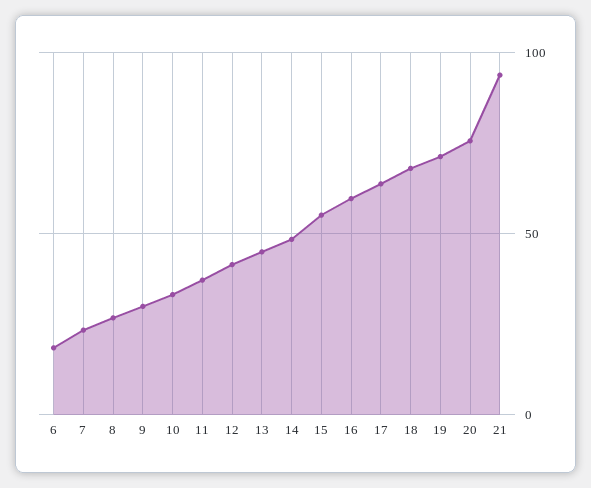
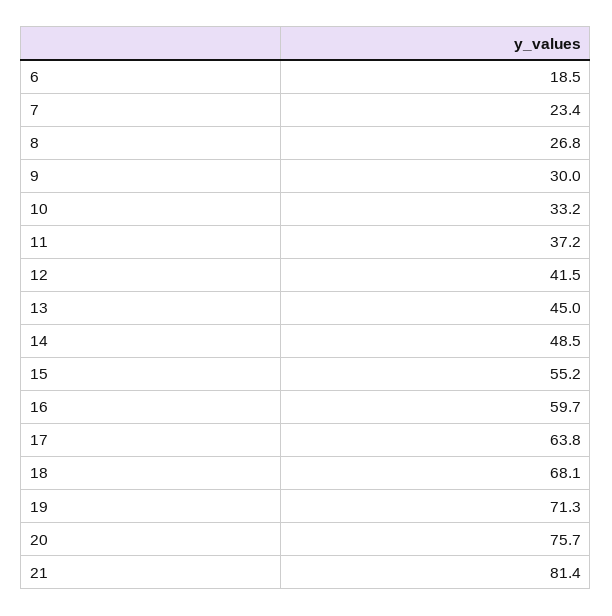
  {
    "6": 18.5,
    "7": 23.4,
    "8": 26.8,
    "9": 30,
    "10": 33.2,
    "11": 37.2,
    "12": 41.5,
    "13": 45,
    "14": 48.5,
    "15": 55.2,
    "16": 59.7,
    "17": 63.8,
    "18": 68.1,
    "19": 71.3,
    "20": 75.7,
-   "21": 95
+   "21": 81.4
  }

